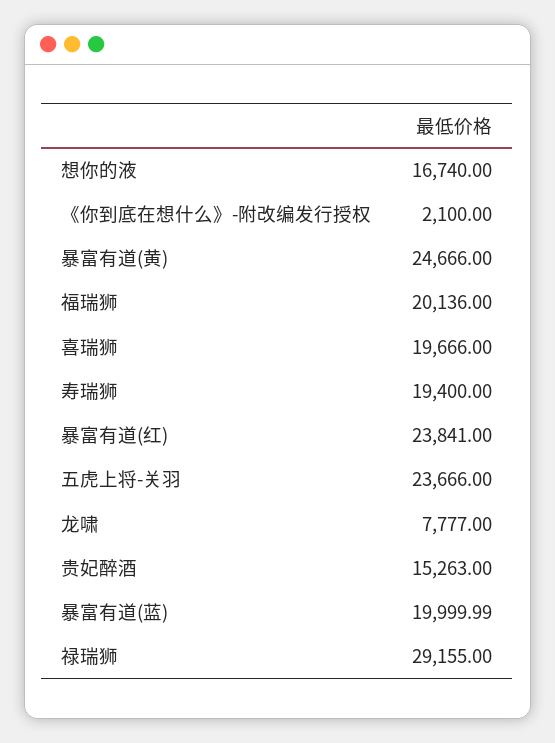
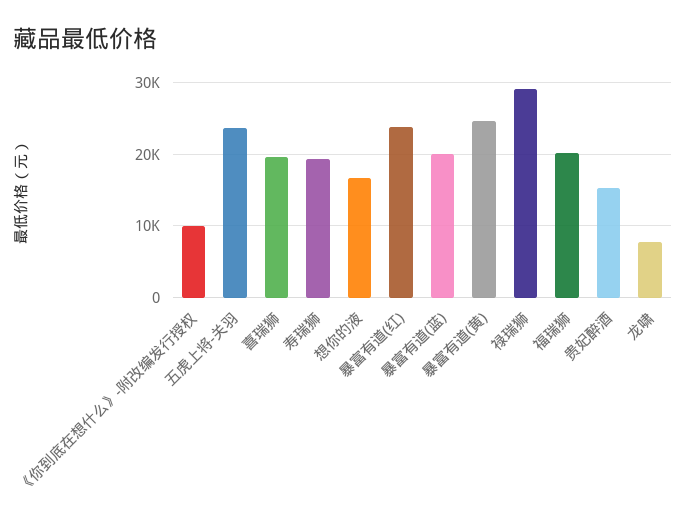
  {
    "想你的液": 16740,
-   "《你到底在想什么》-附改编发行授权": 2100,
+   "《你到底在想什么》-附改编发行授权": 10000,
    "暴富有道(黄)": 24666,
    "福瑞狮": 20136,
    "喜瑞狮": 19666,
    "寿瑞狮": 19400,
    "暴富有道(红)": 23841,
    "五虎上将-关羽": 23666,
    "龙啸": 7777,
    "贵妃醉酒": 15263,
    "暴富有道(蓝)": 19999.99,
    "禄瑞狮": 29155
  }

